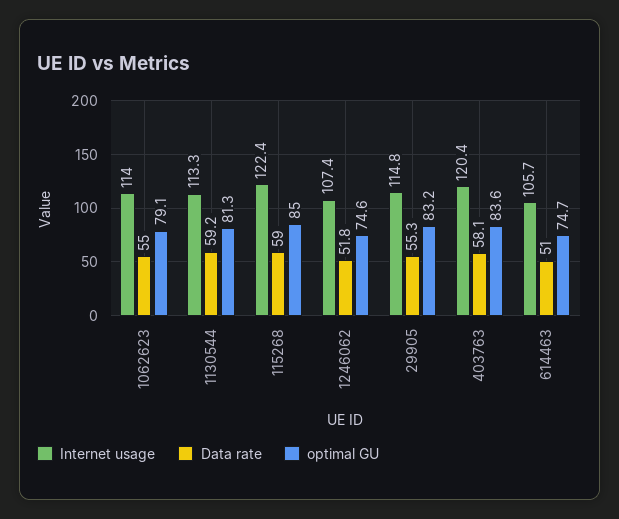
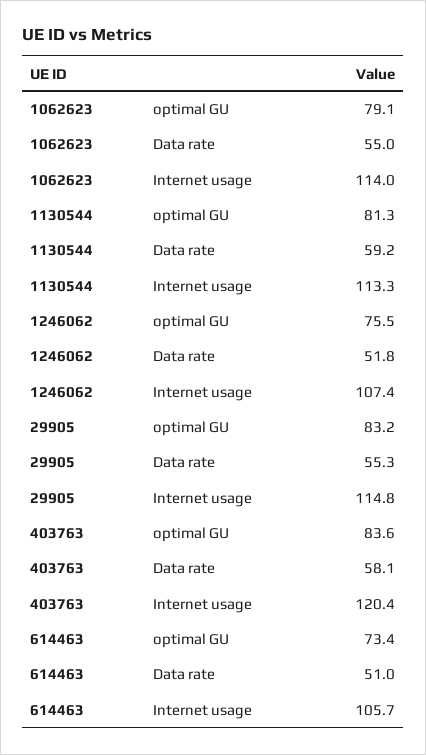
  {
    "Internet usage": {
      "1062623": 114,
      "1130544": 113.3,
-     "115268": 122.4,
      "1246062": 107.4,
      "29905": 114.8,
      "403763": 120.4,
      "614463": 105.7
    },
    "Data rate": {
      "1062623": 55,
      "1130544": 59.2,
-     "115268": 59,
      "1246062": 51.8,
      "29905": 55.3,
      "403763": 58.1,
      "614463": 51
    },
    "optimal GU": {
      "1062623": 79.1,
      "1130544": 81.3,
-     "115268": 85,
-     "1246062": 74.6,
+     "1246062": 75.5,
      "29905": 83.2,
      "403763": 83.6,
-     "614463": 74.7
+     "614463": 73.4
    }
  }

